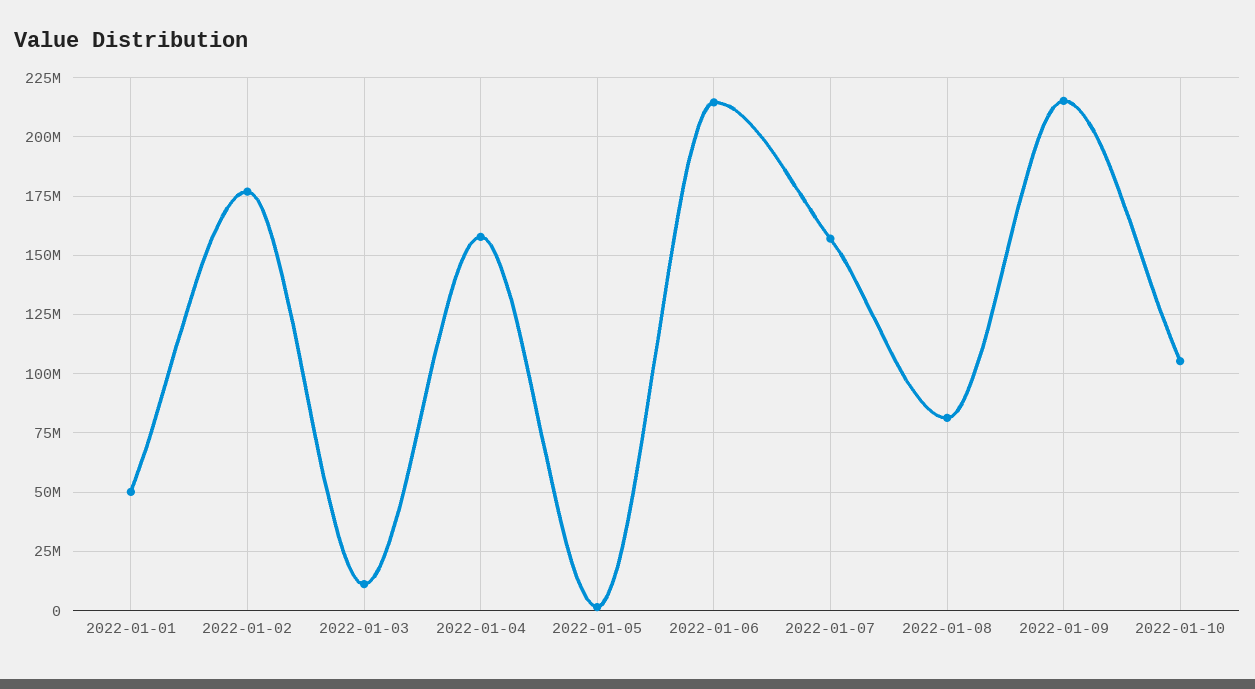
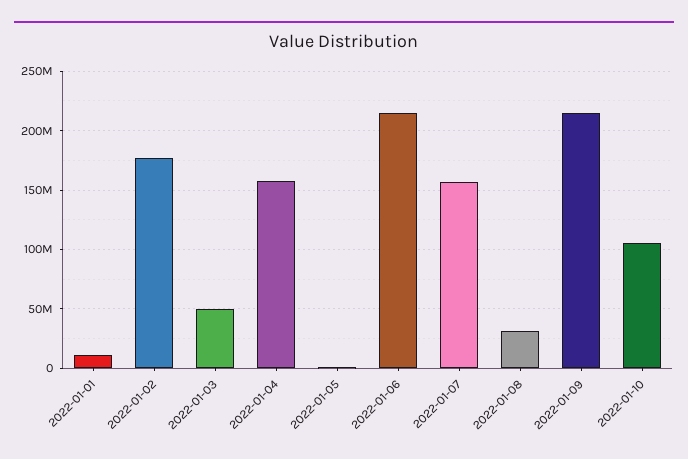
  {
-   "2022-01-01": 50000000,
+   "2022-01-01": 10000000,
    "2022-01-02": 175000000,
-   "2022-01-03": 10000000,
+   "2022-01-03": 50000000,
    "2022-01-04": 160000000,
    "2022-01-05": 0,
    "2022-01-06": 215000000,
    "2022-01-07": 155000000,
-   "2022-01-08": 80000000,
+   "2022-01-08": 30000000,
    "2022-01-09": 215000000,
    "2022-01-10": 105000000
  }

